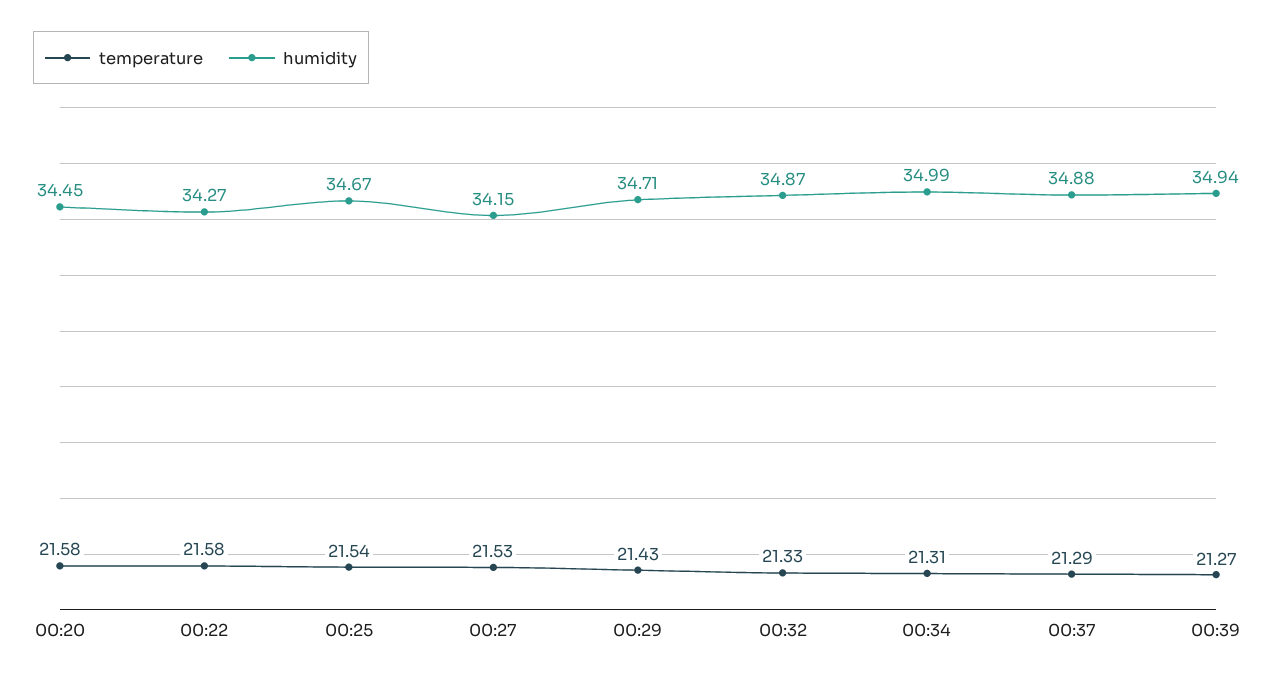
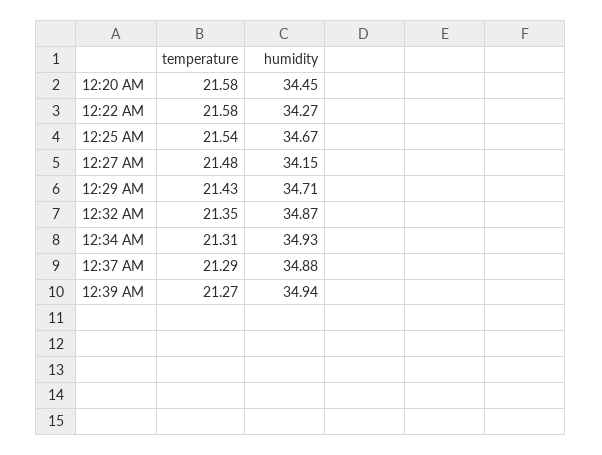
  {
    "temperature": {
      "00:20": 21.58,
      "00:22": 21.58,
      "00:25": 21.54,
-     "00:27": 21.53,
+     "00:27": 21.48,
      "00:29": 21.43,
-     "00:32": 21.33,
+     "00:32": 21.35,
      "00:34": 21.31,
      "00:37": 21.29,
      "00:39": 21.27
    },
    "humidity": {
      "00:20": 34.45,
      "00:22": 34.27,
      "00:25": 34.67,
      "00:27": 34.15,
      "00:29": 34.71,
      "00:32": 34.87,
-     "00:34": 34.99,
+     "00:34": 34.93,
      "00:37": 34.88,
      "00:39": 34.94
    }
  }

